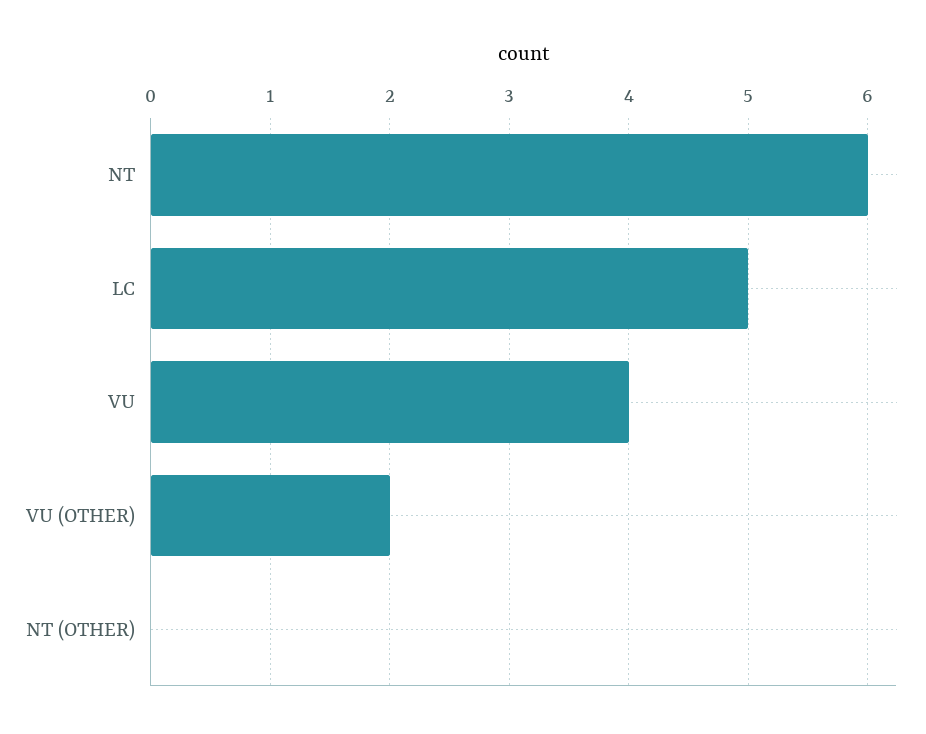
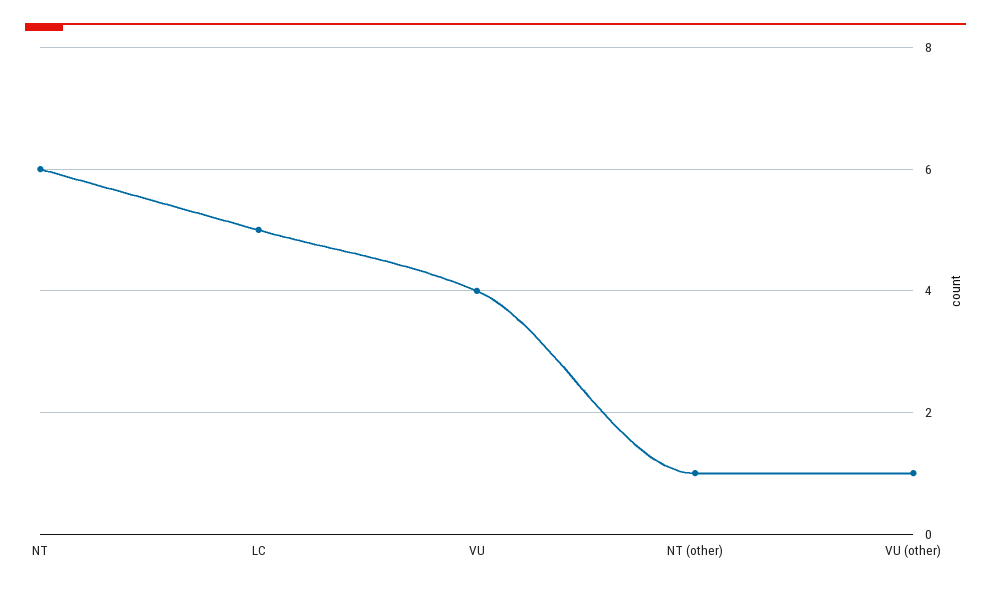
  {
    "NT": 6,
    "LC": 5,
    "VU": 4,
-   "VU (OTHER)": 2,
+   "VU (OTHER)": 1,
-   "NT (OTHER)": 0
+   "NT (OTHER)": 1
  }

